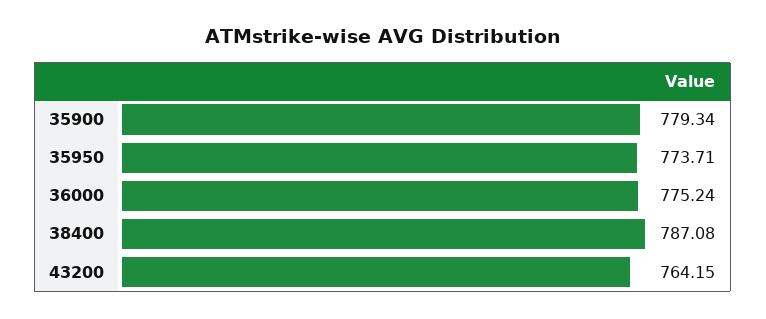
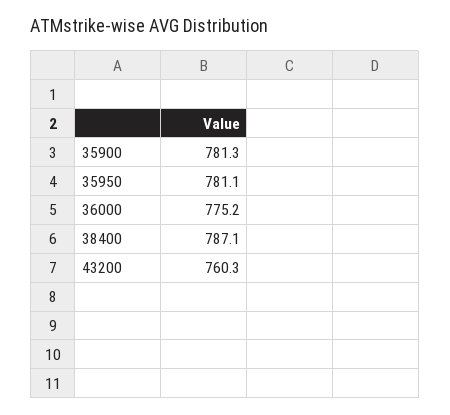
  {
-   "35900": 779.34,
+   "35900": 781.3,
-   "35950": 773.71,
+   "35950": 781.1,
    "36000": 775.24,
    "38400": 787.08,
-   "43200": 764.15
+   "43200": 760.3
  }

